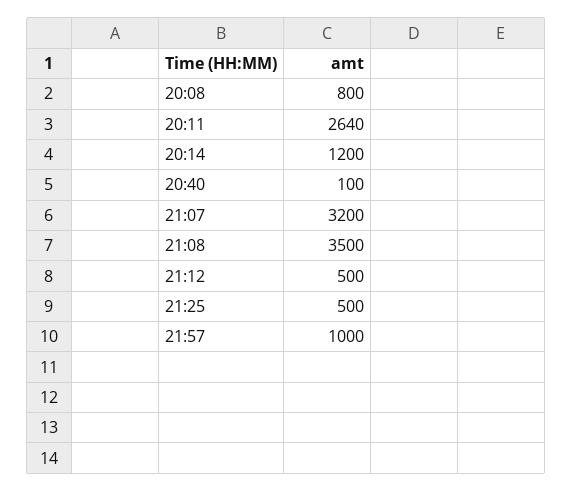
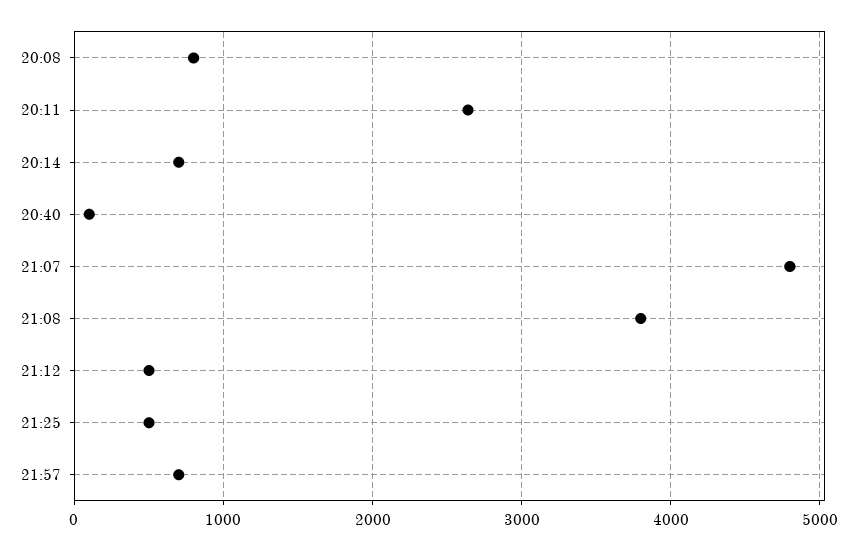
  {
    "20:08": 800,
    "20:11": 2640,
-   "20:14": 1200,
+   "20:14": 700,
    "20:40": 100,
-   "21:07": 3200,
+   "21:07": 4800,
-   "21:08": 3500,
+   "21:08": 3800,
    "21:12": 500,
    "21:25": 500,
-   "21:57": 1000
+   "21:57": 700
  }

